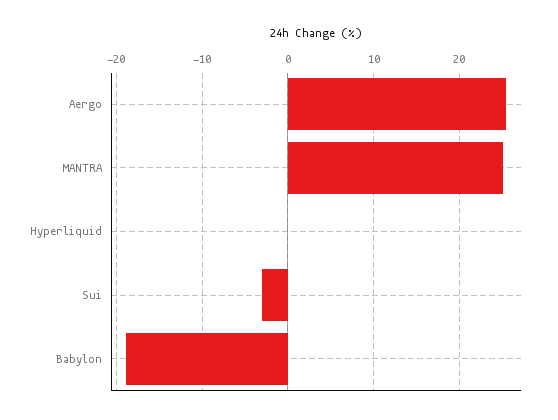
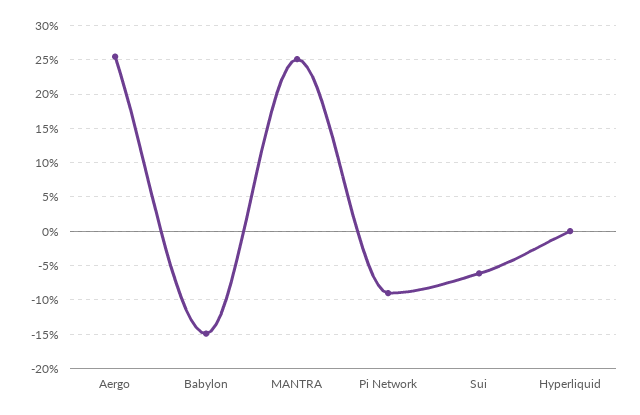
  {
    "Aergo": 25,
    "MANTRA": 25,
    "Hyperliquid": 0,
-   "Sui": -3,
+   "Sui": -6,
-   "Babylon": -19
+   "Babylon": -15,
+   "Pi Network": -9
  }

